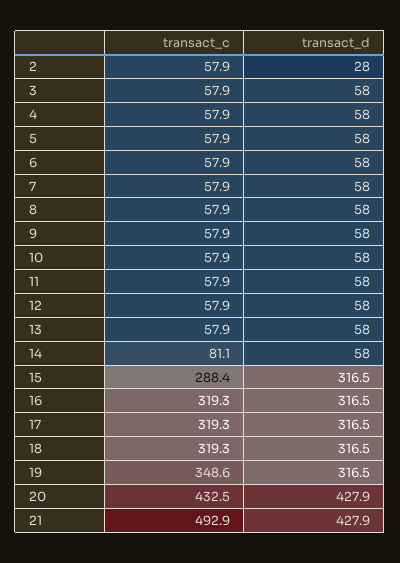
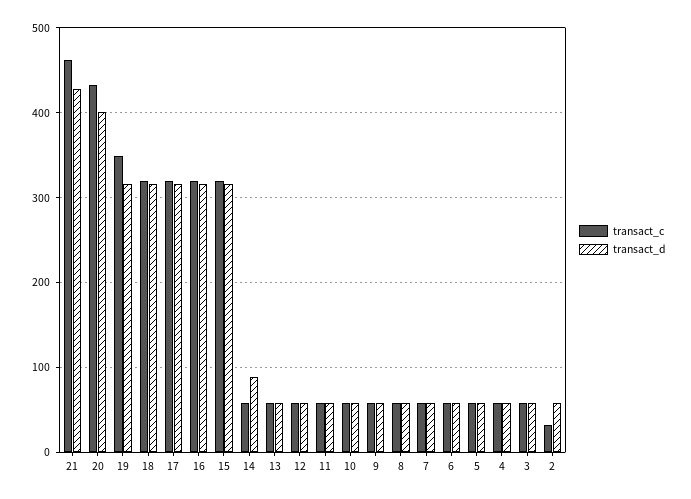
  {
    "transact_c": {
-     "2": 57.9,
+     "2": 30,
      "3": 57.9,
      "4": 57.9,
      "5": 57.9,
      "6": 57.9,
      "7": 57.9,
      "8": 57.9,
      "9": 57.9,
      "10": 57.9,
      "11": 57.9,
      "12": 57.9,
      "13": 57.9,
-     "14": 81.1,
+     "14": 60,
-     "15": 288.4,
+     "15": 320,
      "16": 319.3,
      "17": 319.3,
      "18": 319.3,
      "19": 348.6,
      "20": 432.5,
-     "21": 492.9
+     "21": 460
    },
    "transact_d": {
-     "2": 28,
+     "2": 60,
      "3": 58,
      "4": 58,
      "5": 58,
      "6": 58,
      "7": 58,
      "8": 58,
      "9": 58,
      "10": 58,
      "11": 58,
      "12": 58,
      "13": 58,
-     "14": 58,
+     "14": 90,
      "15": 316.5,
      "16": 316.5,
      "17": 316.5,
      "18": 316.5,
      "19": 316.5,
-     "20": 427.9,
+     "20": 400,
      "21": 427.9
    }
  }

